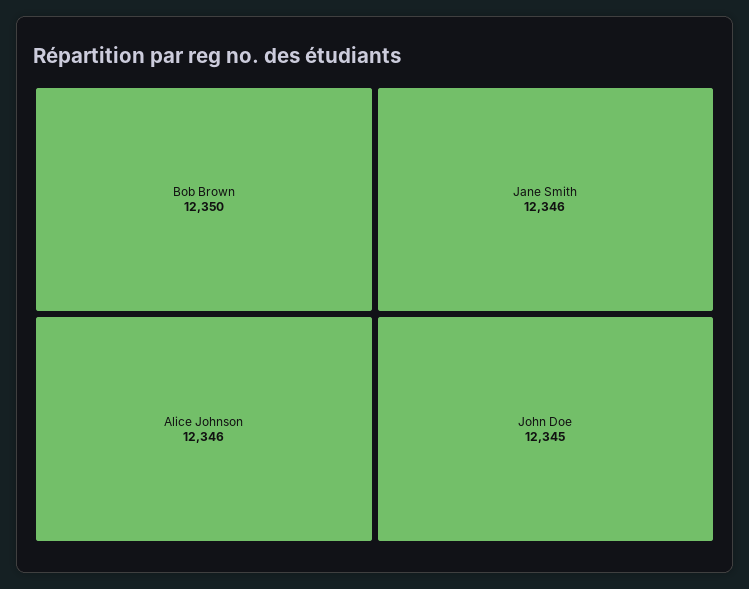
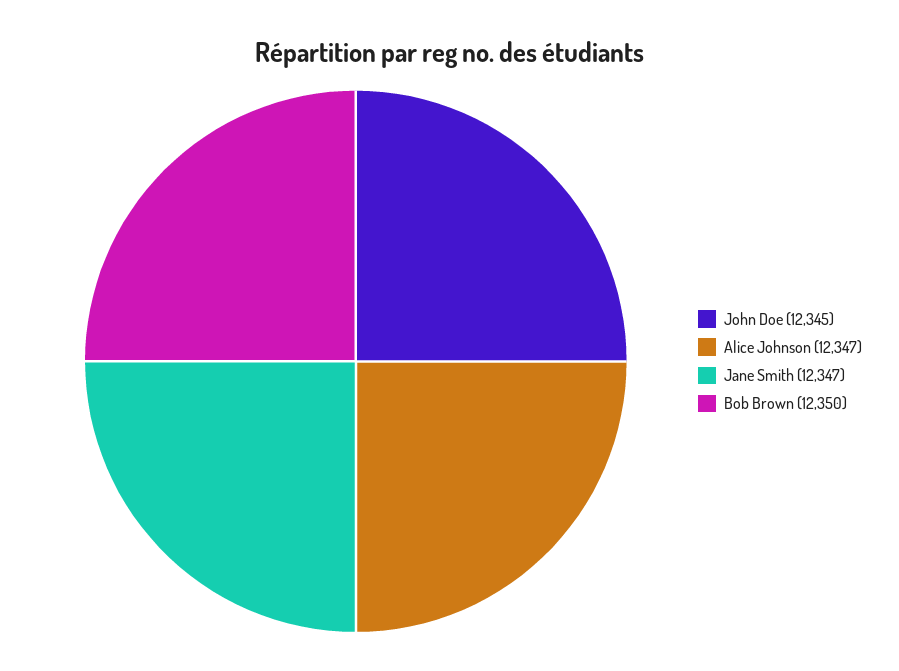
  {
    "Bob Brown": 12350,
-   "Alice Johnson": 12346,
+   "Alice Johnson": 12347,
-   "Jane Smith": 12346,
+   "Jane Smith": 12347,
    "John Doe": 12345
  }

